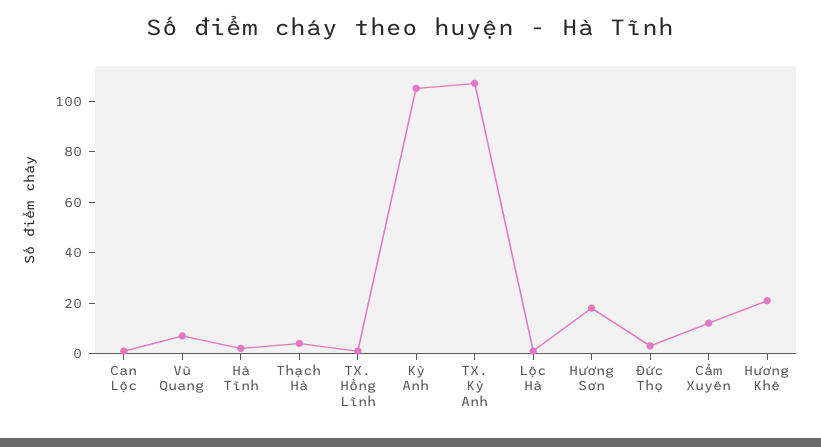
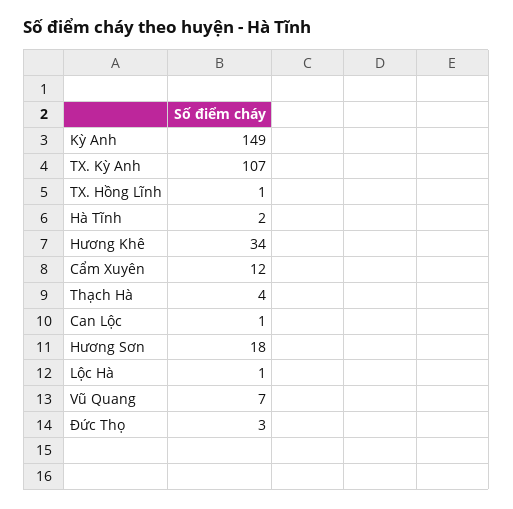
  {
    "Can Lộc": 1,
    "Vũ Quang": 7,
    "Hà Tĩnh": 2,
    "Thạch Hà": 4,
    "TX. Hồng Lĩnh": 1,
-   "Kỳ Anh": 105,
+   "Kỳ Anh": 149,
    "TX. Kỳ Anh": 107,
    "Lộc Hà": 1,
    "Hương Sơn": 18,
    "Đức Thọ": 3,
    "Cẩm Xuyên": 12,
-   "Hương Khê": 20
+   "Hương Khê": 34
  }

